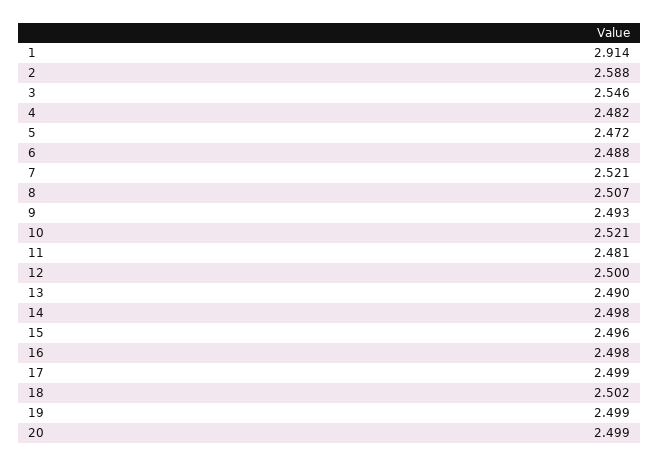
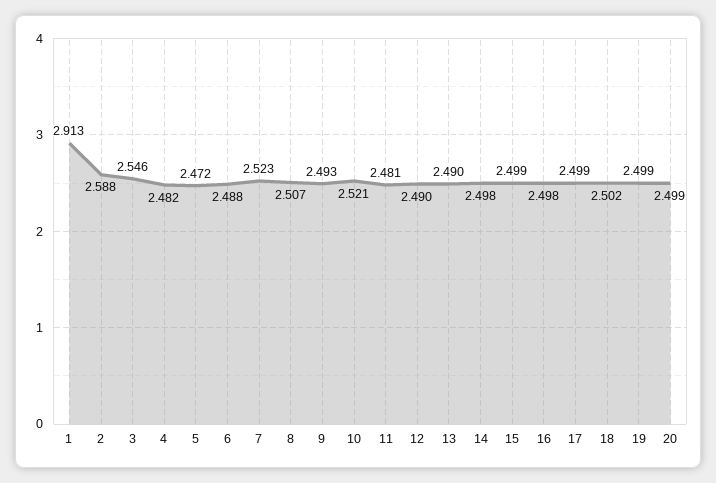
  {
-   "1": 2.914,
+   "1": 2.913,
    "2": 2.588,
    "3": 2.546,
    "4": 2.482,
    "5": 2.472,
    "6": 2.488,
-   "7": 2.521,
+   "7": 2.523,
    "8": 2.507,
    "9": 2.493,
    "10": 2.521,
    "11": 2.481,
-   "12": 2.5,
+   "12": 2.49,
    "13": 2.49,
    "14": 2.498,
-   "15": 2.496,
+   "15": 2.499,
    "16": 2.498,
    "17": 2.499,
    "18": 2.502,
    "19": 2.499,
    "20": 2.499
  }

